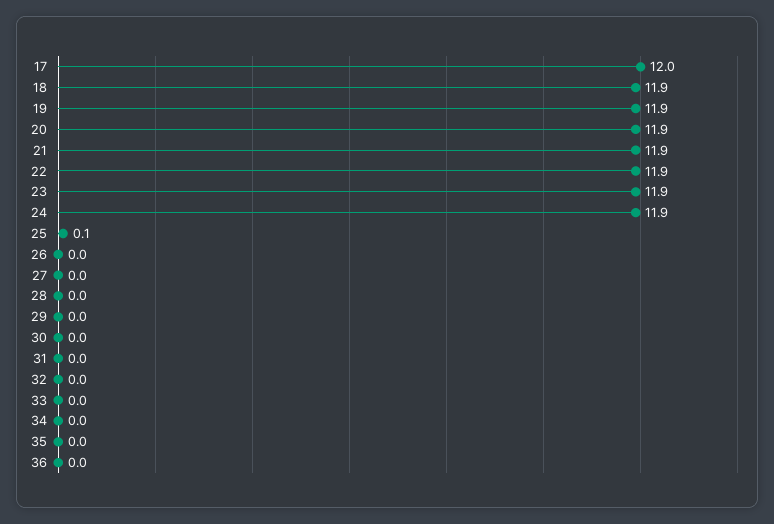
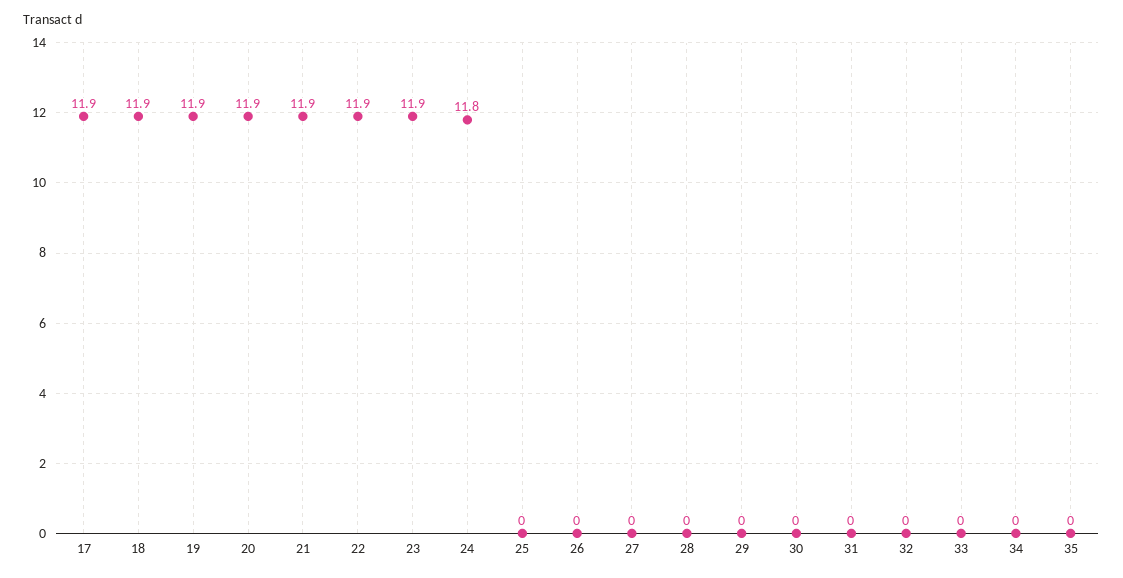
  {
-   "17": 12,
+   "17": 11.9,
    "18": 11.9,
    "19": 11.9,
    "20": 11.9,
    "21": 11.9,
    "22": 11.9,
    "23": 11.9,
-   "24": 11.9,
+   "24": 11.8,
-   "25": 0.1,
+   "25": 0,
    "26": 0,
    "27": 0,
    "28": 0,
    "29": 0,
    "30": 0,
    "31": 0,
    "32": 0,
    "33": 0,
    "34": 0,
-   "35": 0,
+   "35": 0
-   "36": 0
  }

